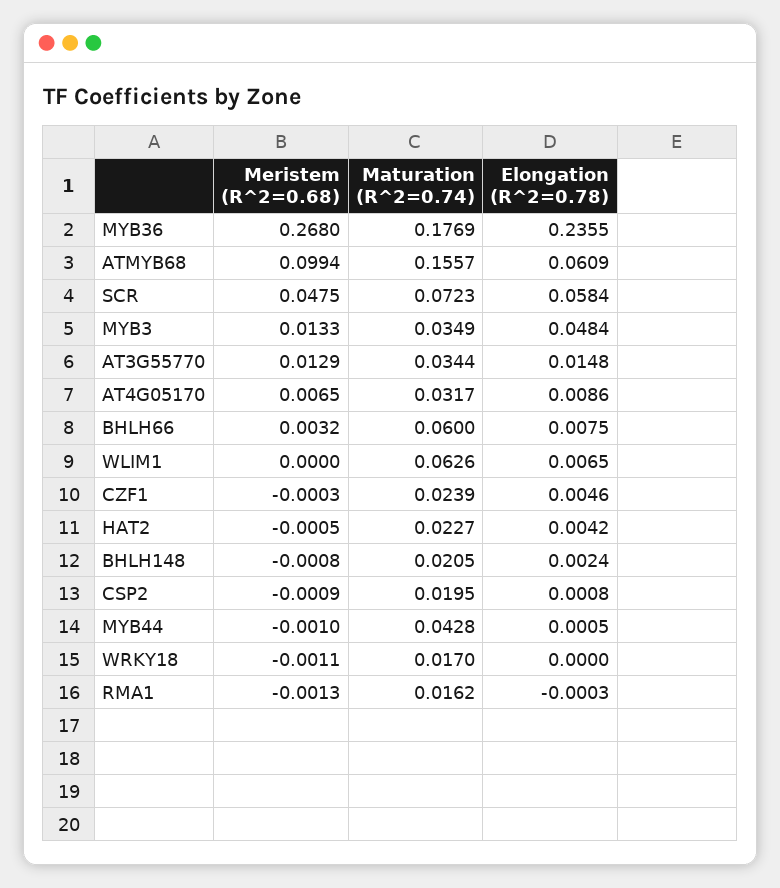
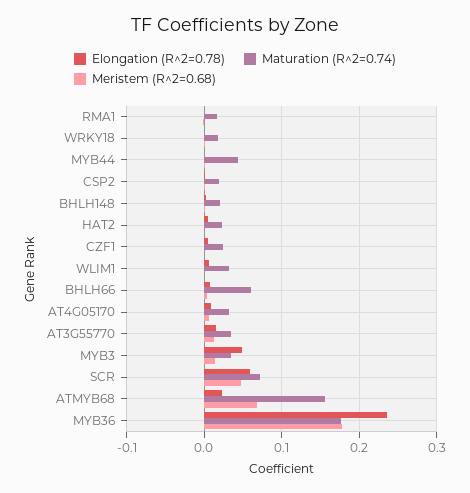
  {
    "Meristem (R^2=0.68)": {
-     "MYB36": 0.268,
+     "MYB36": 0.18,
-     "ATMYB68": 0.0994,
+     "ATMYB68": 0.07,
      "SCR": 0.0475,
      "MYB3": 0.0133,
      "AT3G55770": 0.0129,
      "AT4G05170": 0.0065,
      "BHLH66": 0.0032,
      "WLIM1": 0,
      "CZF1": -0.0003,
      "HAT2": -0.0005,
      "BHLH148": -0.0008,
      "CSP2": -0.0009,
      "MYB44": -0.001,
      "WRKY18": -0.0011,
      "RMA1": -0.0013
    },
    "Maturation (R^2=0.74)": {
      "MYB36": 0.1769,
      "ATMYB68": 0.1557,
      "SCR": 0.0723,
      "MYB3": 0.0349,
      "AT3G55770": 0.0344,
      "AT4G05170": 0.0317,
      "BHLH66": 0.06,
-     "WLIM1": 0.0626,
+     "WLIM1": 0.03,
      "CZF1": 0.0239,
      "HAT2": 0.0227,
      "BHLH148": 0.0205,
      "CSP2": 0.0195,
      "MYB44": 0.0428,
      "WRKY18": 0.017,
      "RMA1": 0.0162
    },
    "Elongation (R^2=0.78)": {
      "MYB36": 0.2355,
-     "ATMYB68": 0.0609,
+     "ATMYB68": 0.02,
      "SCR": 0.0584,
      "MYB3": 0.0484,
      "AT3G55770": 0.0148,
      "AT4G05170": 0.0086,
      "BHLH66": 0.0075,
      "WLIM1": 0.0065,
      "CZF1": 0.0046,
      "HAT2": 0.0042,
      "BHLH148": 0.0024,
      "CSP2": 0.0008,
      "MYB44": 0.0005,
      "WRKY18": 0,
      "RMA1": -0.0003
    }
  }

